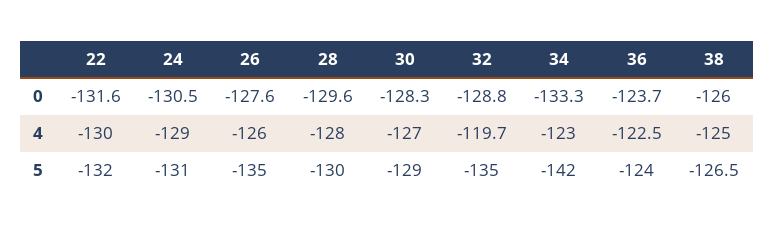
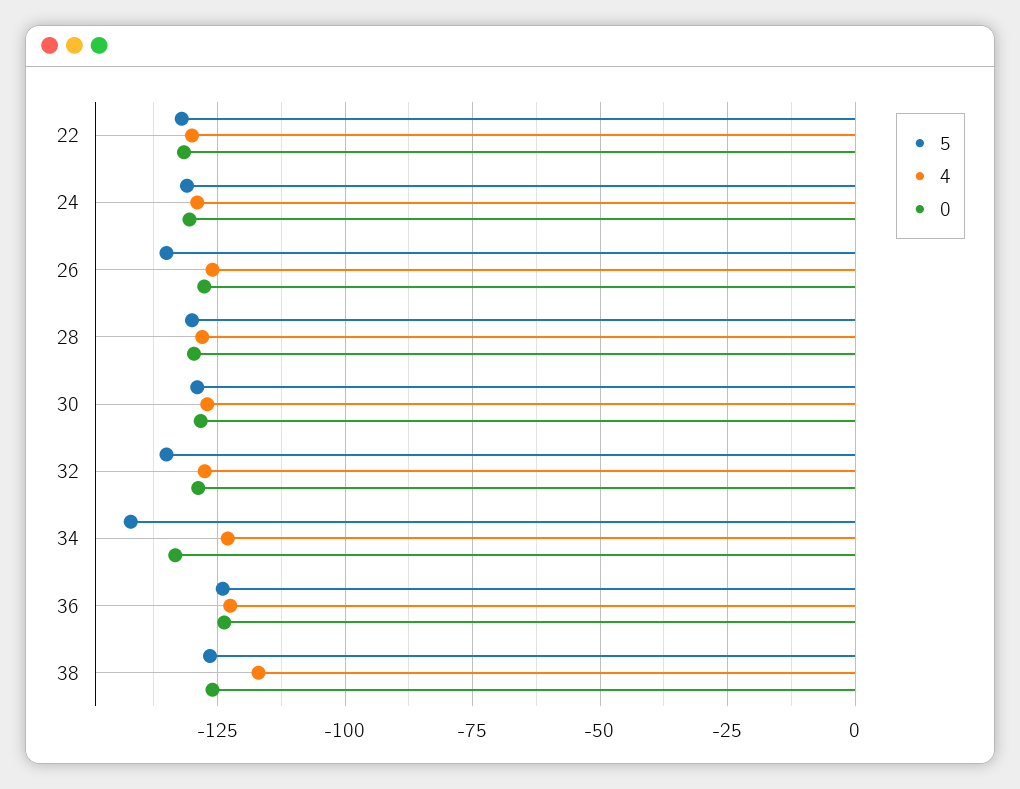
  {
    "0": {
      "22": -131.6,
      "24": -130.5,
      "26": -127.6,
      "28": -129.6,
      "30": -128.3,
      "32": -128.8,
      "34": -133.3,
      "36": -123.7,
      "38": -126
    },
    "4": {
      "22": -130,
      "24": -129,
      "26": -126,
      "28": -128,
      "30": -127,
-     "32": -119.7,
+     "32": -127.5,
      "34": -123,
      "36": -122.5,
-     "38": -125
+     "38": -117.5
    },
    "5": {
      "22": -132,
      "24": -131,
      "26": -135,
      "28": -130,
      "30": -129,
      "32": -135,
      "34": -142,
      "36": -124,
      "38": -126.5
    }
  }

